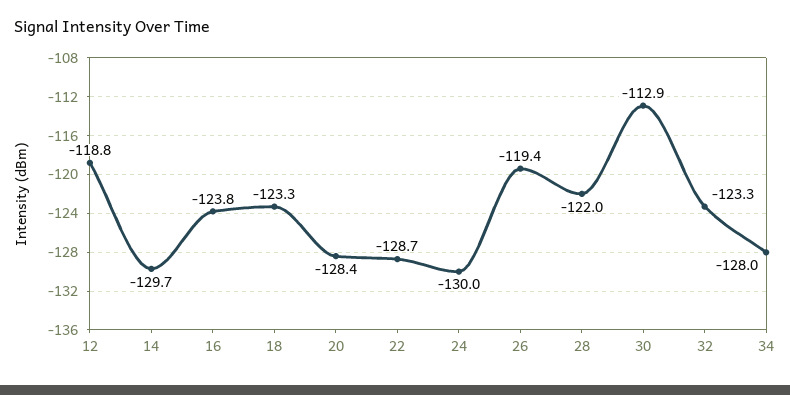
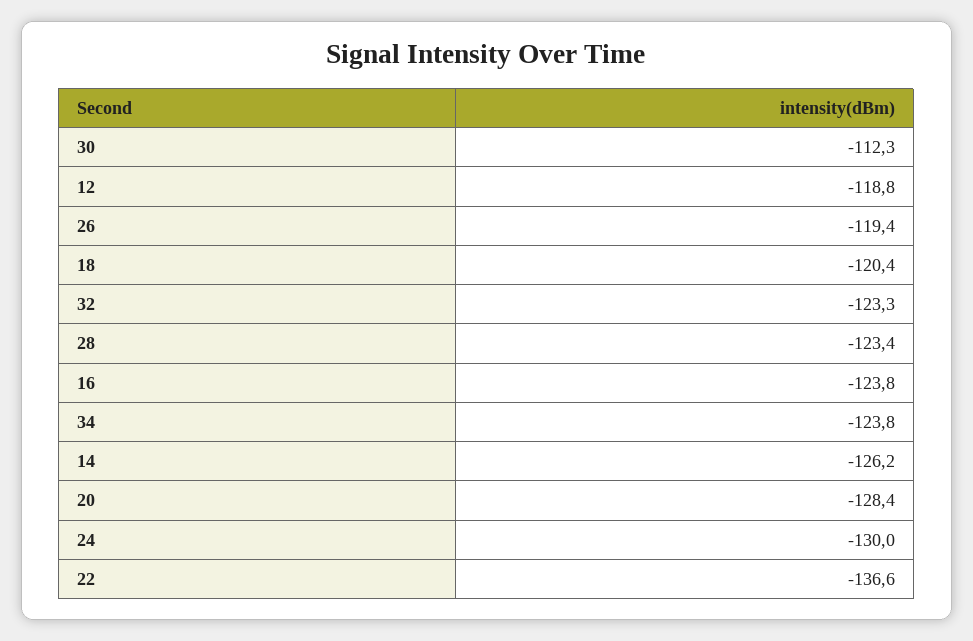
  {
    "12": -118.8,
-   "14": -129.7,
+   "14": -126.2,
    "16": -123.8,
-   "18": -123.3,
+   "18": -120.4,
    "20": -128.4,
-   "22": -128.7,
+   "22": -136.6,
    "24": -130,
    "26": -119.4,
-   "28": -122,
+   "28": -123.4,
-   "30": -112.9,
+   "30": -112.3,
    "32": -123.3,
-   "34": -128
+   "34": -123.8
  }

